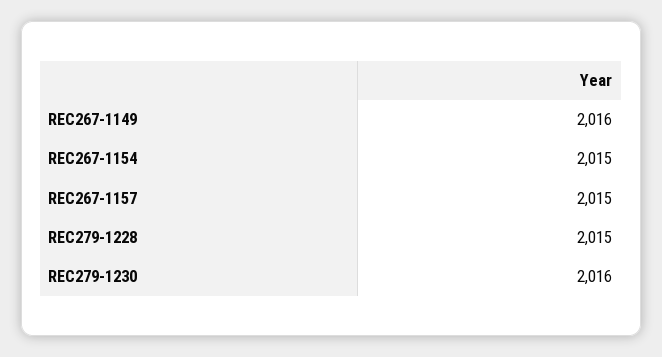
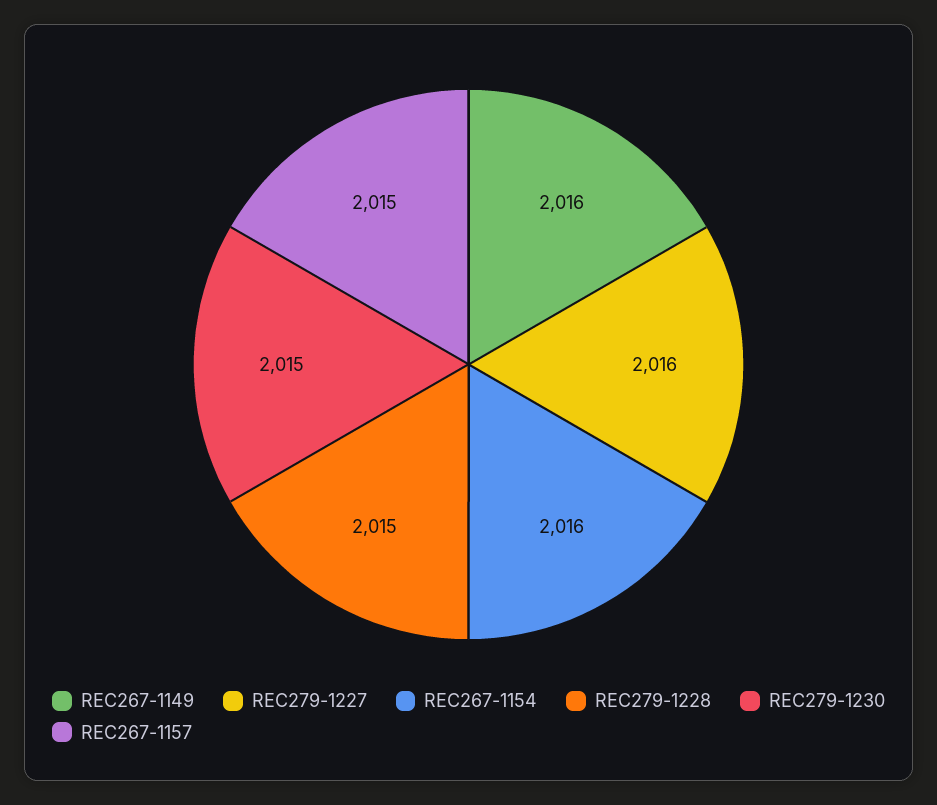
  {
    "REC267-1149": 2016,
-   "REC267-1154": 2015,
+   "REC267-1154": 2016,
    "REC267-1157": 2015,
    "REC279-1228": 2015,
-   "REC279-1230": 2016
+   "REC279-1230": 2015,
+   "REC279-1227": 2016
  }

